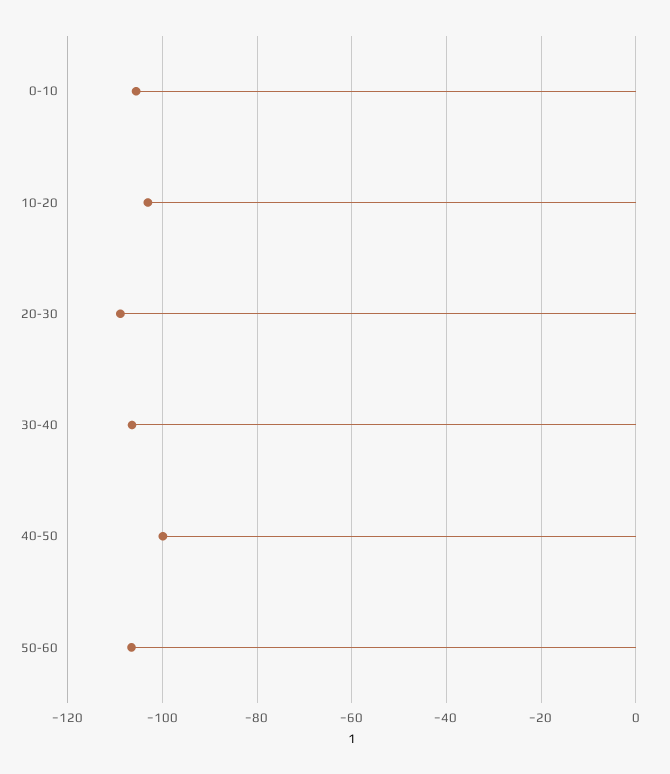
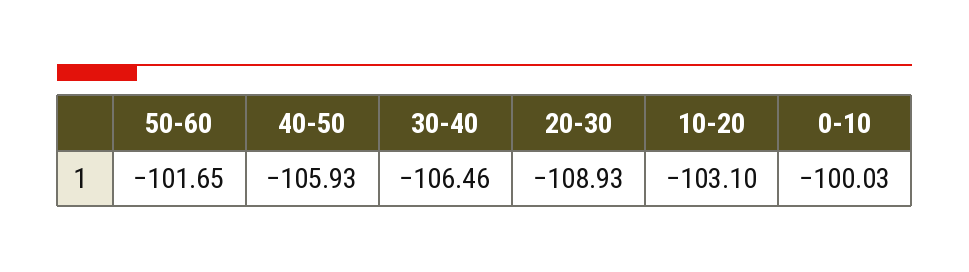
  {
-   "0-10": -106,
+   "0-10": -100.03,
    "10-20": -103.1,
    "20-30": -108.93,
    "30-40": -106.46,
-   "40-50": -100,
+   "40-50": -105.93,
-   "50-60": -106
+   "50-60": -101.65
  }

